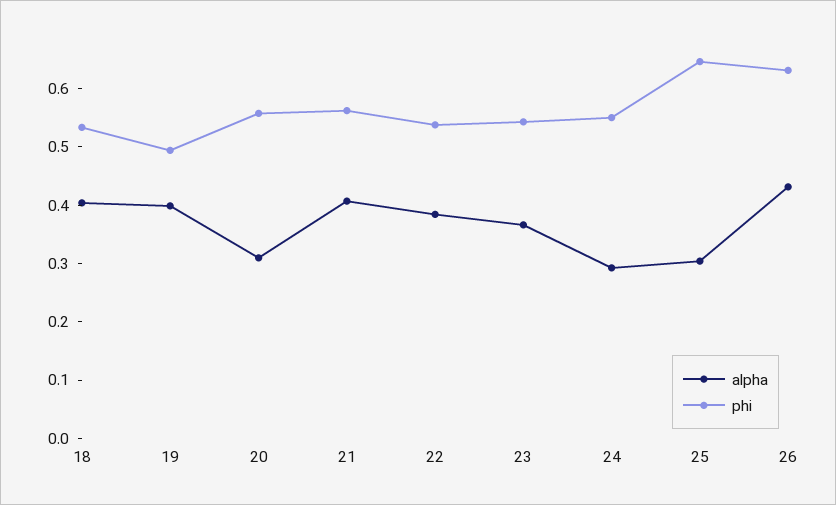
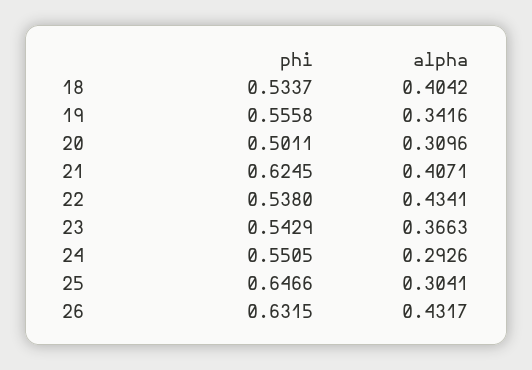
  {
    "alpha": {
      "18": 0.4042,
-     "19": 0.4,
+     "19": 0.3416,
      "20": 0.3096,
      "21": 0.4071,
-     "22": 0.38,
+     "22": 0.4341,
      "23": 0.3663,
      "24": 0.2926,
      "25": 0.3041,
      "26": 0.4317
    },
    "phi": {
      "18": 0.5337,
-     "19": 0.5,
+     "19": 0.5558,
-     "20": 0.56,
+     "20": 0.5011,
-     "21": 0.56,
+     "21": 0.6245,
      "22": 0.538,
      "23": 0.5429,
      "24": 0.5505,
      "25": 0.6466,
      "26": 0.6315
    }
  }

